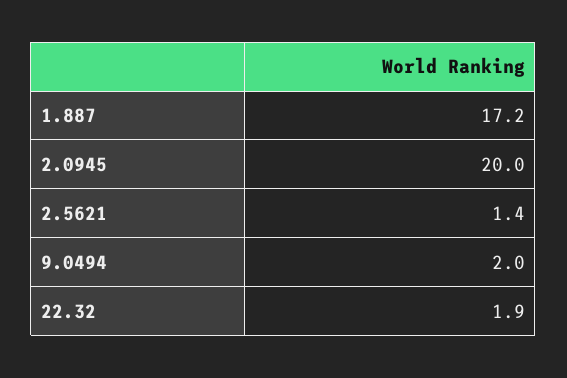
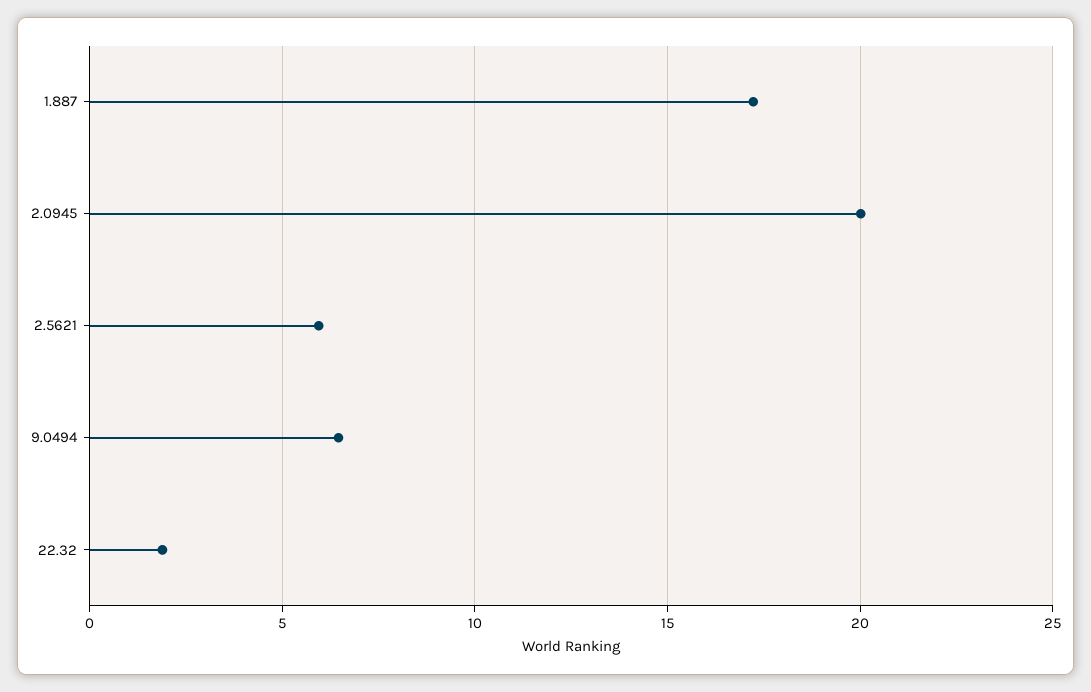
  {
    "1.887": 17.2,
    "2.0945": 20,
-   "2.5621": 1.4,
+   "2.5621": 6,
-   "9.0494": 2,
+   "9.0494": 6.5,
    "22.32": 1.9
  }

